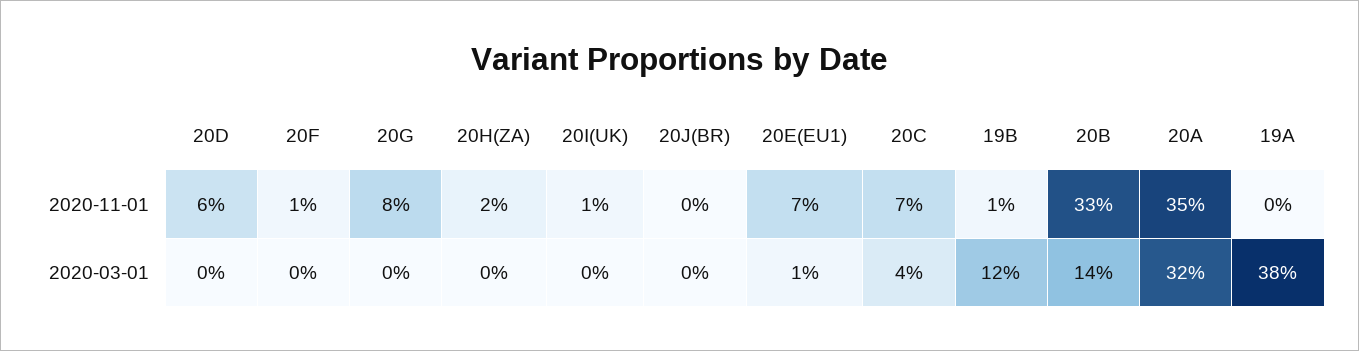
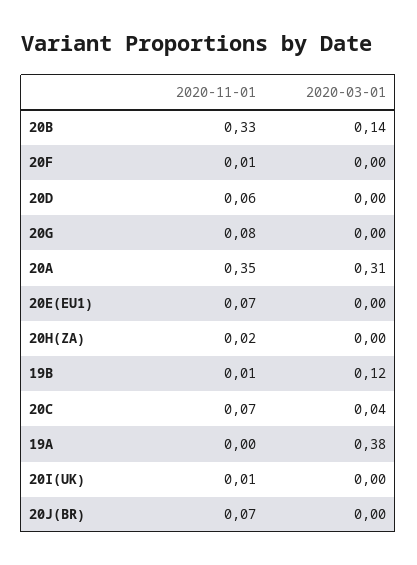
  {
    "20D": {
      "2020-11-01": 0.06,
      "2020-03-01": 0
    },
    "20F": {
      "2020-11-01": 0.01,
      "2020-03-01": 0
    },
    "20G": {
      "2020-11-01": 0.08,
      "2020-03-01": 0
    },
    "20H(ZA)": {
      "2020-11-01": 0.02,
      "2020-03-01": 0
    },
    "20I(UK)": {
      "2020-11-01": 0.01,
      "2020-03-01": 0
    },
    "20J(BR)": {
-     "2020-11-01": 0,
+     "2020-11-01": 0.07,
      "2020-03-01": 0
    },
    "20E(EU1)": {
      "2020-11-01": 0.07,
-     "2020-03-01": 0.01
+     "2020-03-01": 0
    },
    "20C": {
      "2020-11-01": 0.07,
      "2020-03-01": 0.04
    },
    "19B": {
      "2020-11-01": 0.01,
      "2020-03-01": 0.12
    },
    "20B": {
      "2020-11-01": 0.33,
      "2020-03-01": 0.14
    },
    "20A": {
      "2020-11-01": 0.35,
-     "2020-03-01": 0.32
+     "2020-03-01": 0.31
    },
    "19A": {
      "2020-11-01": 0,
      "2020-03-01": 0.38
    }
  }

